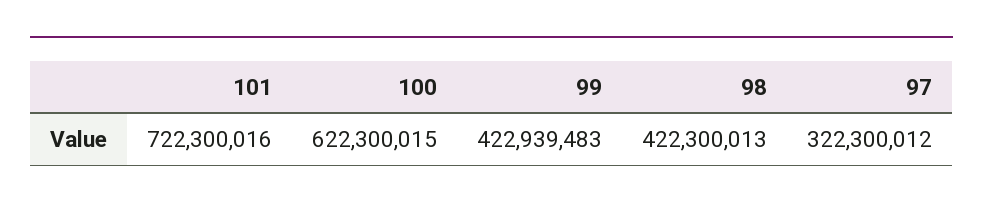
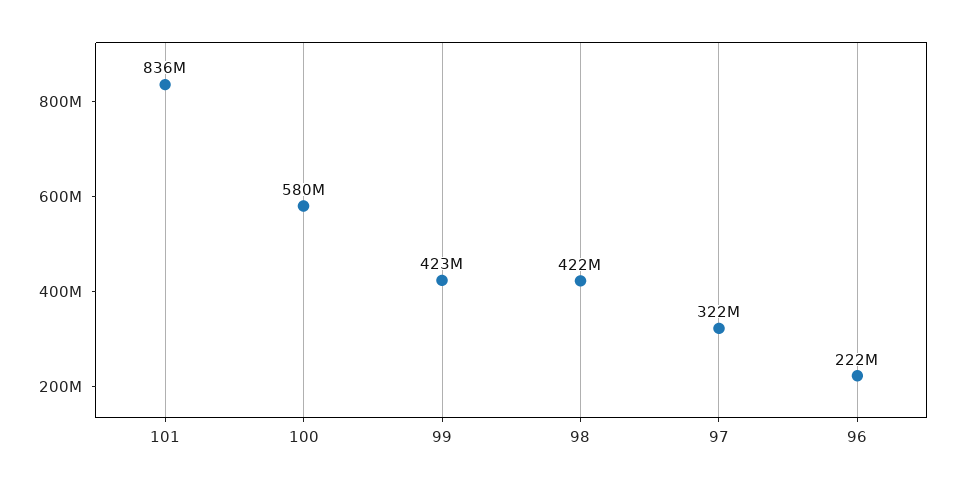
  {
-   "101": 722300016,
+   "101": 836000000,
-   "100": 622300015,
+   "100": 580000000,
    "99": 422939483,
    "98": 422300013,
-   "97": 322300012
+   "97": 322300012,
+   "96": 222000000
  }

